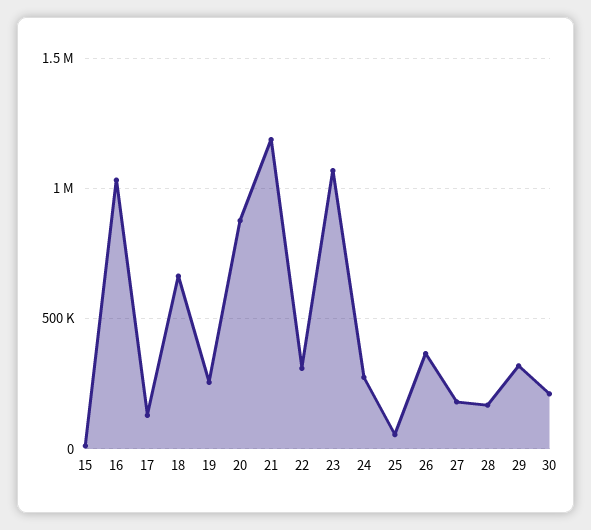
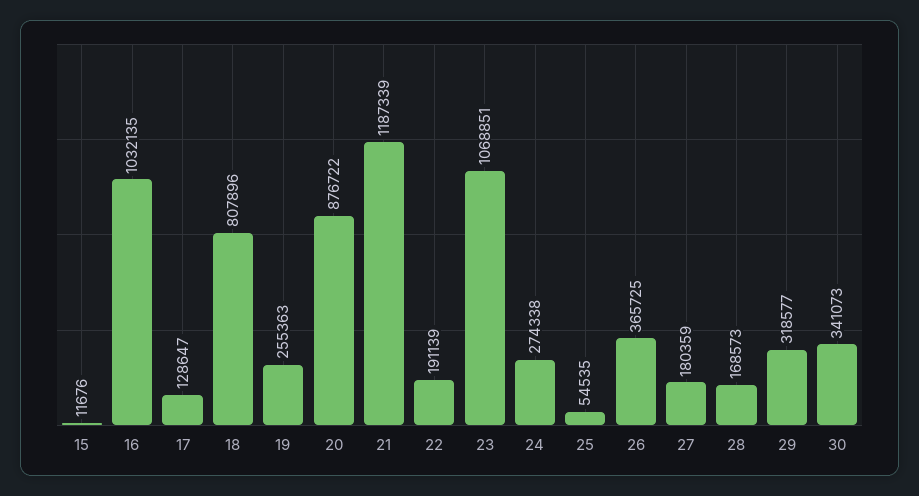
  {
    "15": 11676,
    "16": 1032135,
    "17": 128647,
-   "18": 650000,
+   "18": 807896,
    "19": 255363,
    "20": 876722,
    "21": 1187339,
-   "22": 300000,
+   "22": 191139,
    "23": 1068851,
    "24": 274338,
    "25": 54535,
    "26": 365725,
    "27": 180359,
    "28": 168573,
    "29": 318577,
-   "30": 200000
+   "30": 341073
  }

